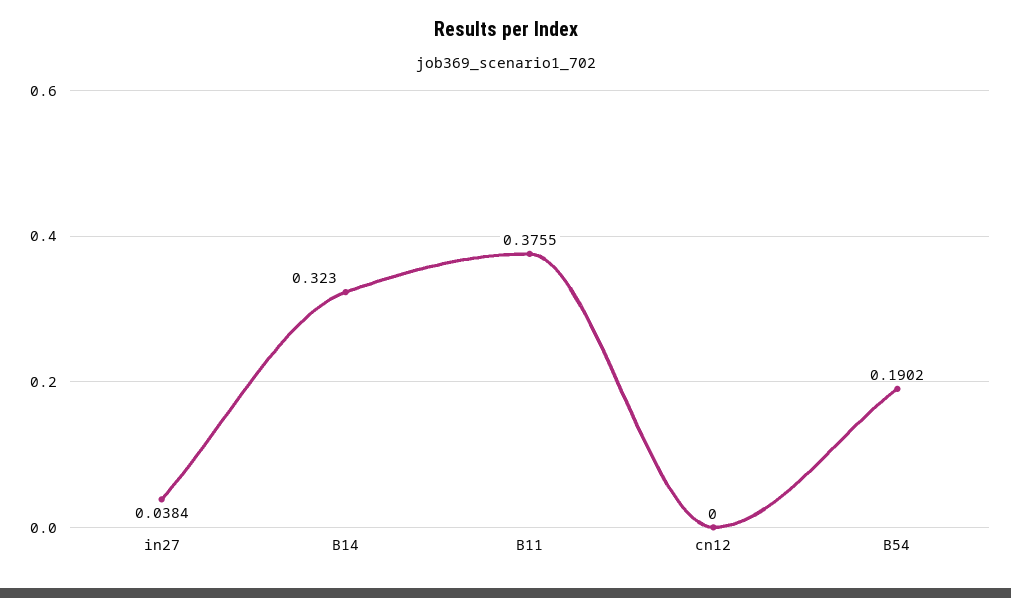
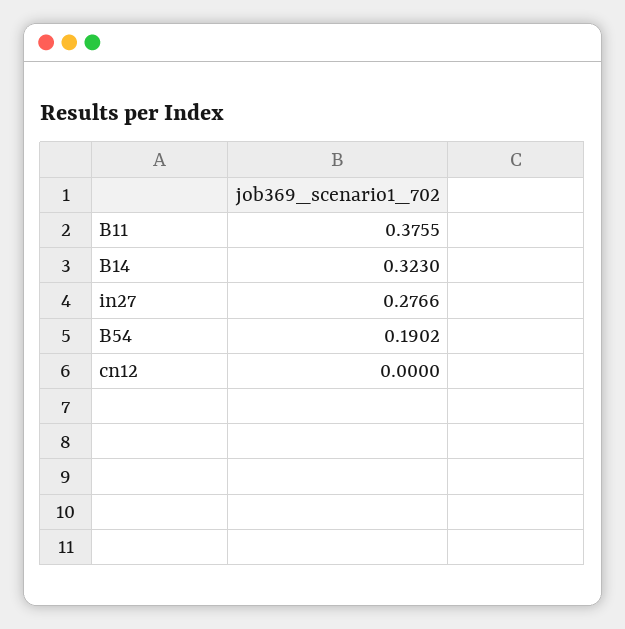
  {
-   "in27": 0.0384,
+   "in27": 0.2766,
    "B14": 0.323,
    "B11": 0.3755,
    "cn12": 0,
    "B54": 0.1902
  }

